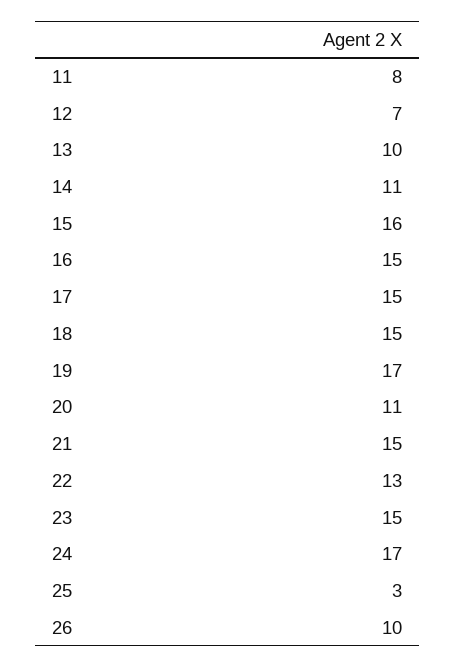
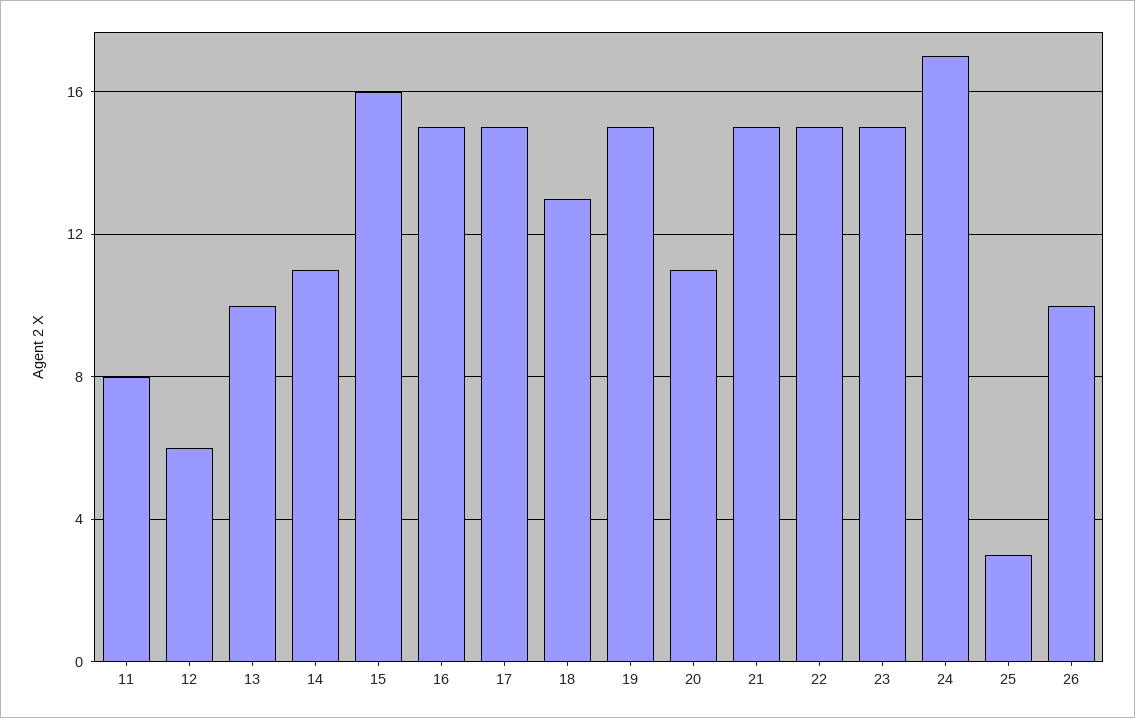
  {
    "11": 8,
-   "12": 7,
+   "12": 6,
    "13": 10,
    "14": 11,
    "15": 16,
    "16": 15,
    "17": 15,
-   "18": 15,
+   "18": 13,
-   "19": 17,
+   "19": 15,
    "20": 11,
    "21": 15,
-   "22": 13,
+   "22": 15,
    "23": 15,
    "24": 17,
    "25": 3,
    "26": 10
  }

